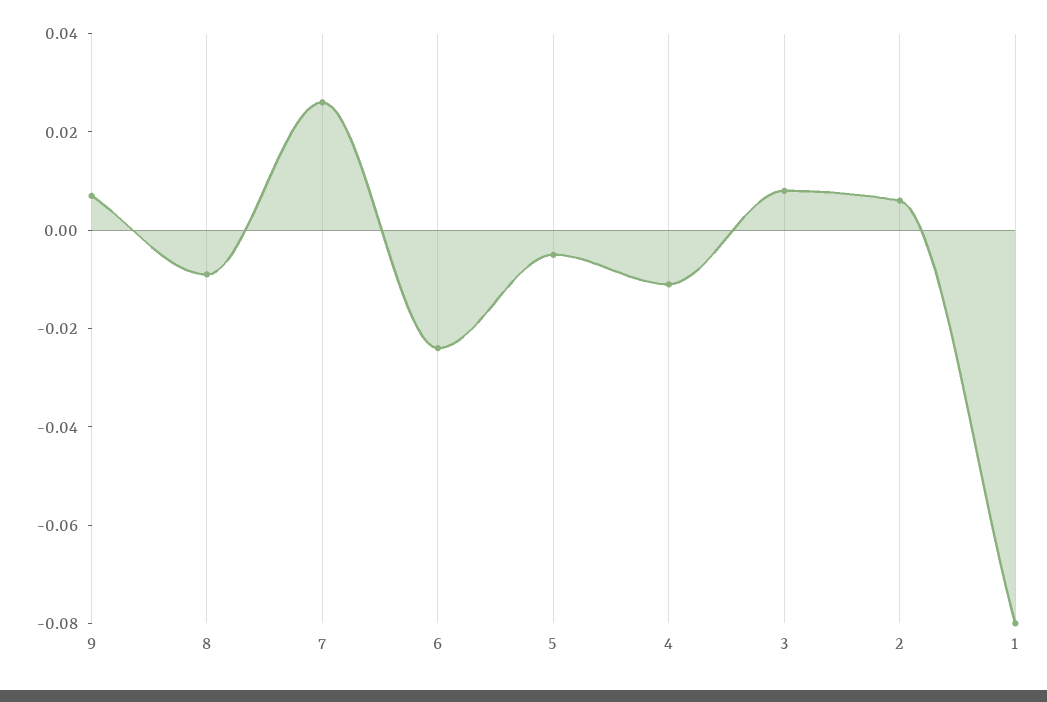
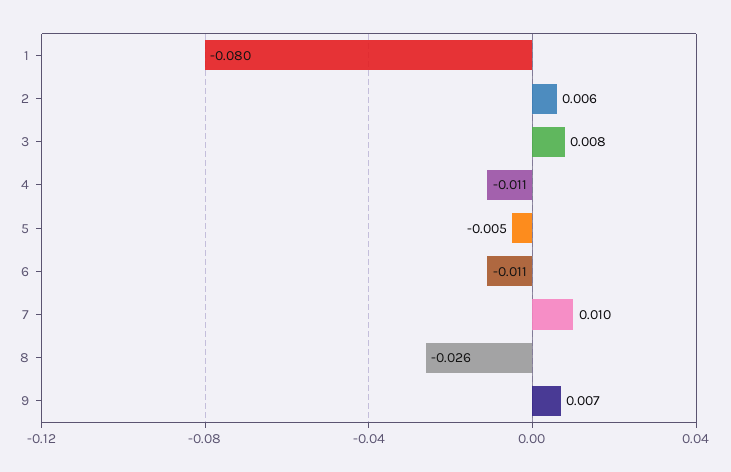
  {
    "9": 0.007,
-   "8": -0.01,
+   "8": -0.026,
-   "7": 0.025,
+   "7": 0.01,
-   "6": -0.025,
+   "6": -0.011,
    "5": -0.005,
    "4": -0.011,
    "3": 0.008,
    "2": 0.006,
    "1": -0.08
  }

